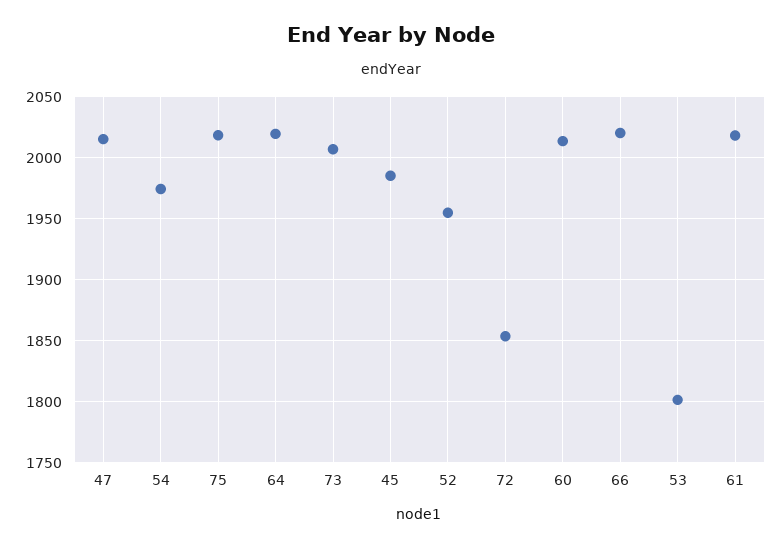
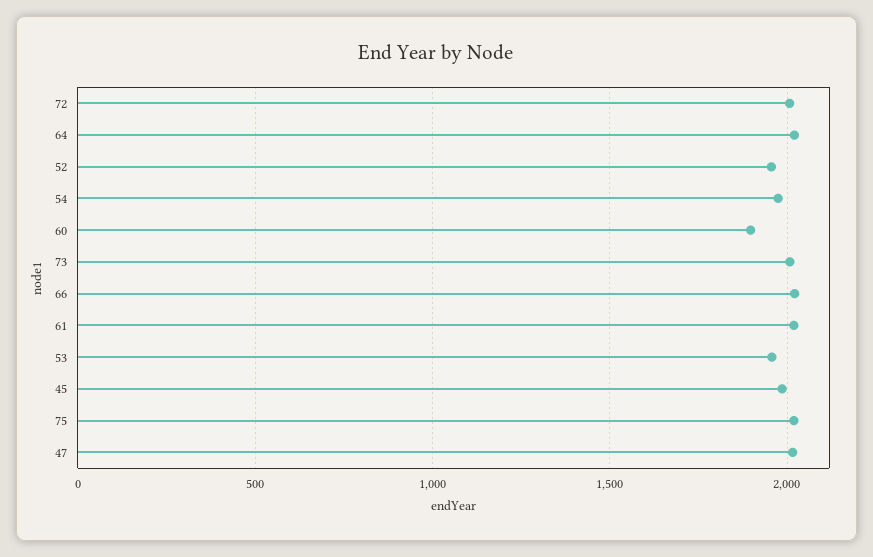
  {
    "47": 2015,
    "54": 1975,
    "75": 2020,
    "64": 2020,
    "73": 2005,
    "45": 1985,
    "52": 1955,
-   "72": 1855,
+   "72": 2000,
-   "60": 2015,
+   "60": 1900,
    "66": 2020,
-   "53": 1800,
+   "53": 1950,
    "61": 2020
  }

